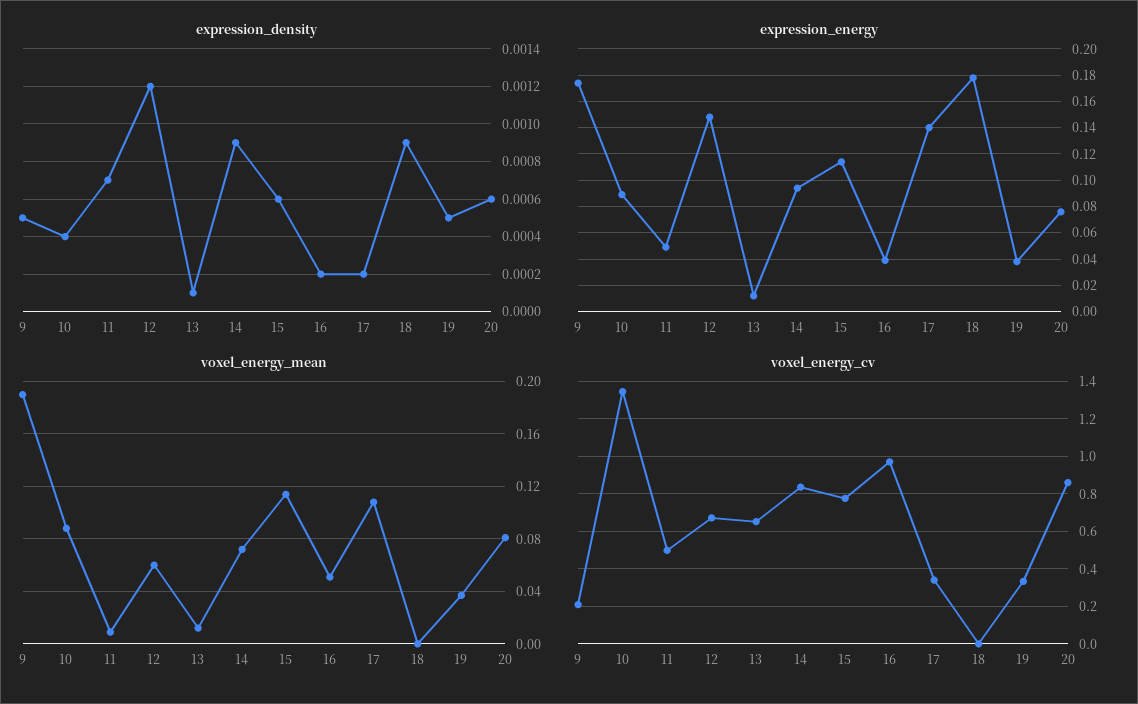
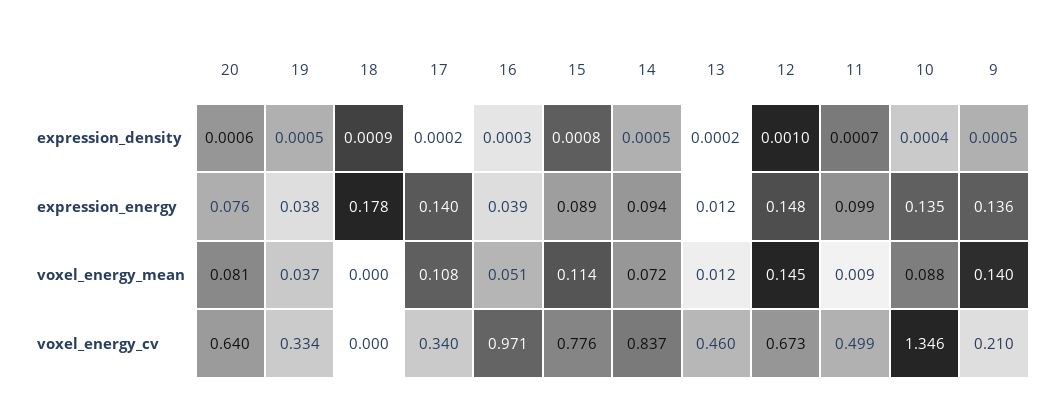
  {
    "expression_density": {
      "9": 0.0005,
      "10": 0.0004,
      "11": 0.0007,
-     "12": 0.0012,
+     "12": 0.001,
-     "13": 0.0001,
+     "13": 0.0002,
-     "14": 0.0009,
+     "14": 0.0005,
-     "15": 0.0006,
+     "15": 0.0008,
-     "16": 0.0002,
+     "16": 0.0003,
      "17": 0.0002,
      "18": 0.0009,
      "19": 0.0005,
      "20": 0.0006
    },
    "expression_energy": {
-     "9": 0.175,
+     "9": 0.136,
-     "10": 0.09,
+     "10": 0.135,
-     "11": 0.05,
+     "11": 0.099,
      "12": 0.148,
      "13": 0.012,
      "14": 0.094,
-     "15": 0.115,
+     "15": 0.089,
      "16": 0.039,
      "17": 0.14,
      "18": 0.178,
      "19": 0.038,
      "20": 0.076
    },
    "voxel_energy_mean": {
-     "9": 0.19,
+     "9": 0.14,
      "10": 0.088,
      "11": 0.009,
-     "12": 0.06,
+     "12": 0.145,
      "13": 0.012,
      "14": 0.072,
      "15": 0.114,
      "16": 0.051,
      "17": 0.108,
      "18": 0,
      "19": 0.037,
      "20": 0.081
    },
    "voxel_energy_cv": {
      "9": 0.21,
      "10": 1.346,
      "11": 0.499,
      "12": 0.673,
-     "13": 0.65,
+     "13": 0.46,
      "14": 0.837,
      "15": 0.776,
      "16": 0.971,
      "17": 0.34,
      "18": 0,
      "19": 0.334,
-     "20": 0.85
+     "20": 0.64
    }
  }

